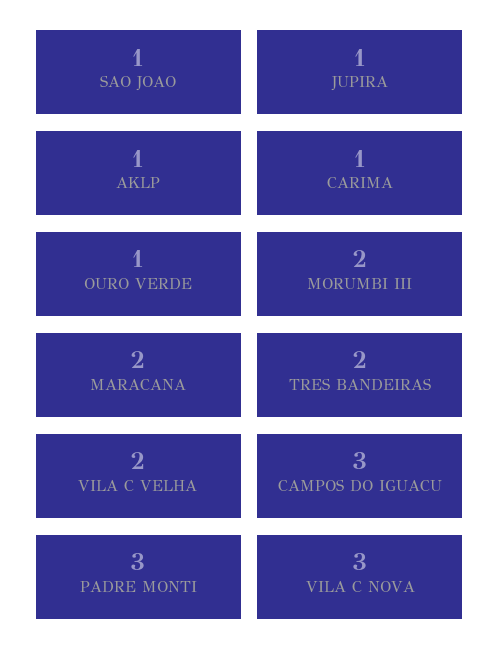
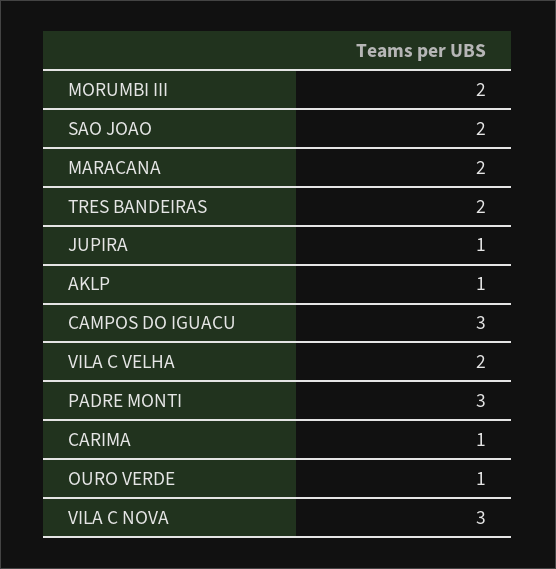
  {
-   "SAO JOAO": 1,
+   "SAO JOAO": 2,
    "JUPIRA": 1,
    "AKLP": 1,
    "CARIMA": 1,
    "OURO VERDE": 1,
    "MORUMBI III": 2,
    "MARACANA": 2,
    "TRES BANDEIRAS": 2,
    "VILA C VELHA": 2,
    "CAMPOS DO IGUACU": 3,
    "PADRE MONTI": 3,
    "VILA C NOVA": 3
  }

